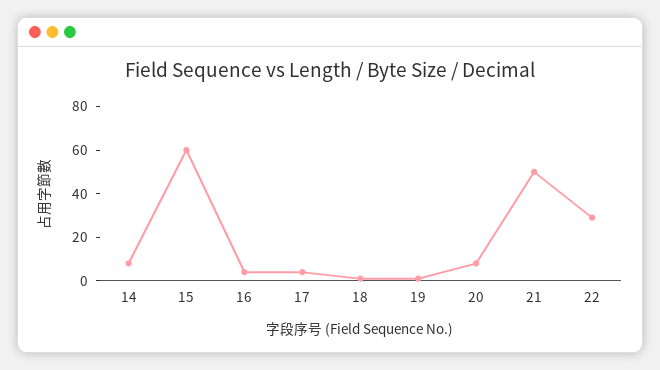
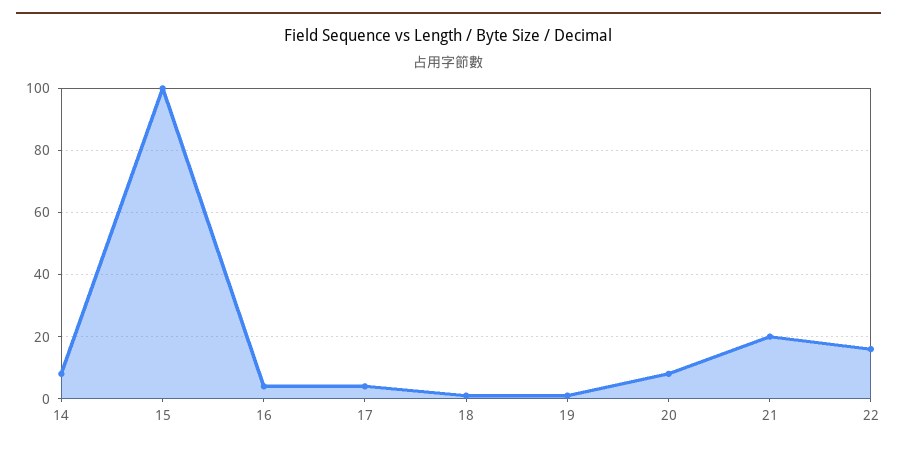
  {
    "14": 10,
-   "15": 60,
+   "15": 100,
    "16": 5,
    "17": 5,
    "18": 0,
    "19": 0,
    "20": 10,
-   "21": 50,
+   "21": 20,
-   "22": 30
+   "22": 15
  }

